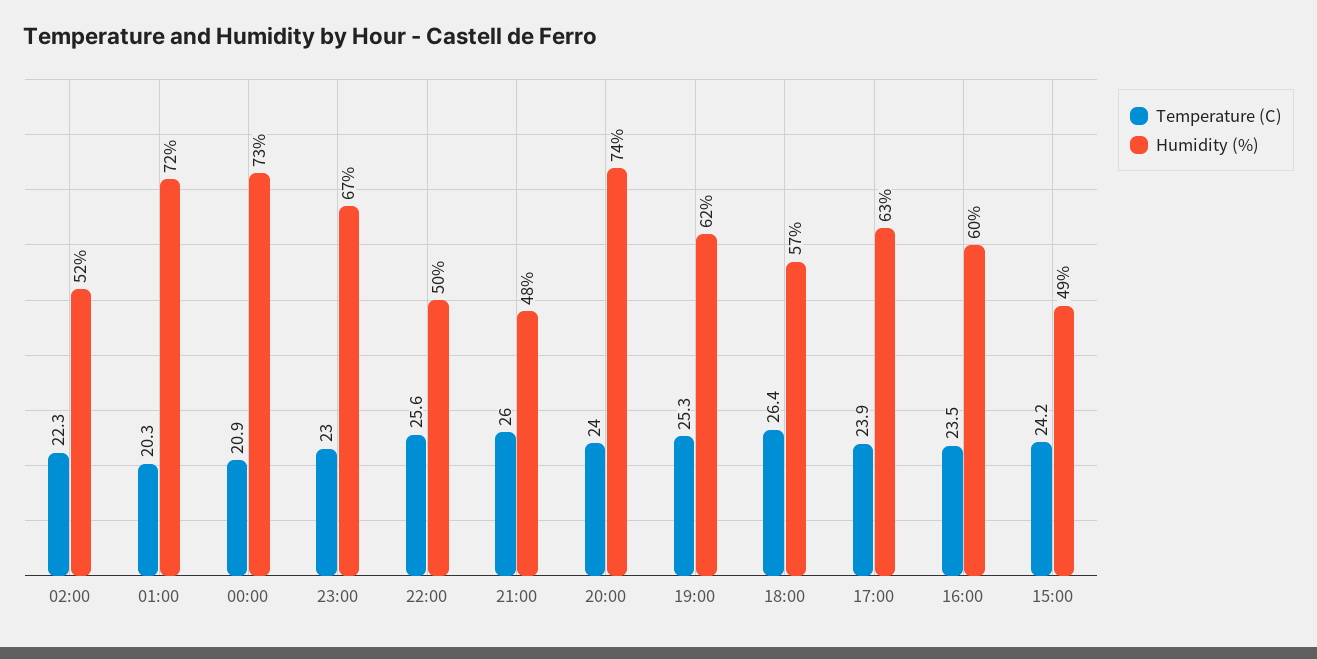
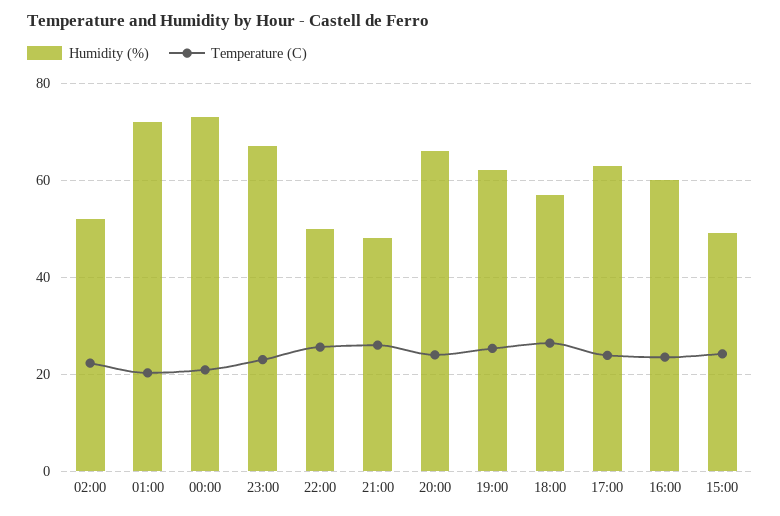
  {
    "Temperature (C)": {
      "02:00": 22.3,
      "01:00": 20.3,
      "00:00": 20.9,
      "23:00": 23,
      "22:00": 25.6,
      "21:00": 26,
      "20:00": 24,
      "19:00": 25.3,
      "18:00": 26.4,
      "17:00": 23.9,
      "16:00": 23.5,
      "15:00": 24.2
    },
    "Humidity (%)": {
      "02:00": 52,
      "01:00": 72,
      "00:00": 73,
      "23:00": 67,
      "22:00": 50,
      "21:00": 48,
-     "20:00": 74,
+     "20:00": 66,
      "19:00": 62,
      "18:00": 57,
      "17:00": 63,
      "16:00": 60,
      "15:00": 49
    }
  }

